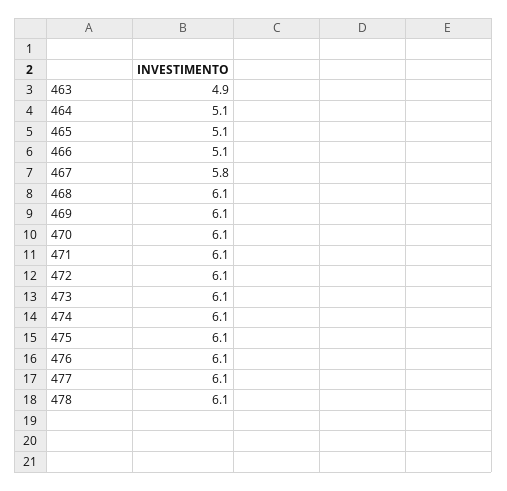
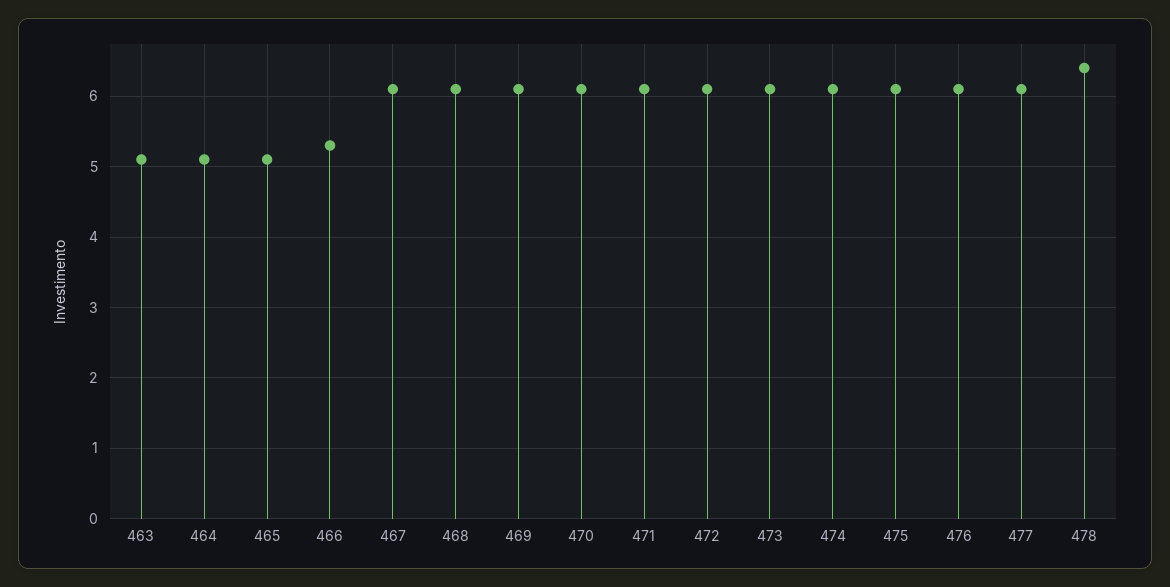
  {
-   "463": 4.9,
+   "463": 5.1,
    "464": 5.1,
    "465": 5.1,
-   "466": 5.1,
+   "466": 5.3,
-   "467": 5.8,
+   "467": 6.1,
    "468": 6.1,
    "469": 6.1,
    "470": 6.1,
    "471": 6.1,
    "472": 6.1,
    "473": 6.1,
    "474": 6.1,
    "475": 6.1,
    "476": 6.1,
    "477": 6.1,
-   "478": 6.1
+   "478": 6.4
  }

